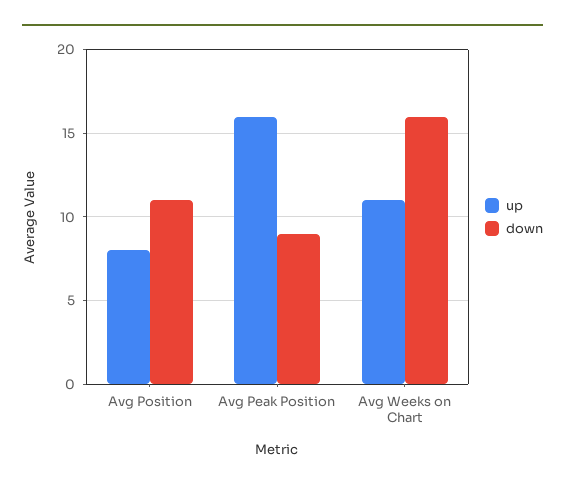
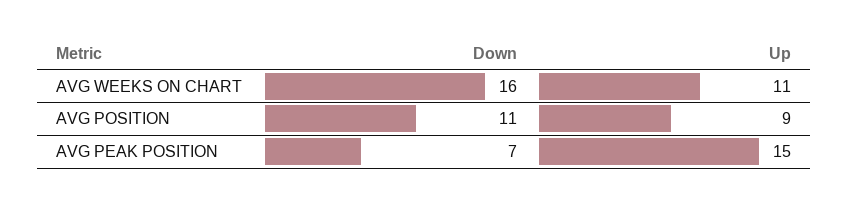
  {
    "up": {
-     "Avg Position": 8,
+     "Avg Position": 9,
-     "Avg Peak Position": 16,
+     "Avg Peak Position": 15,
      "Avg Weeks on Chart": 11
    },
    "down": {
      "Avg Position": 11,
-     "Avg Peak Position": 9,
+     "Avg Peak Position": 7,
      "Avg Weeks on Chart": 16
    }
  }

